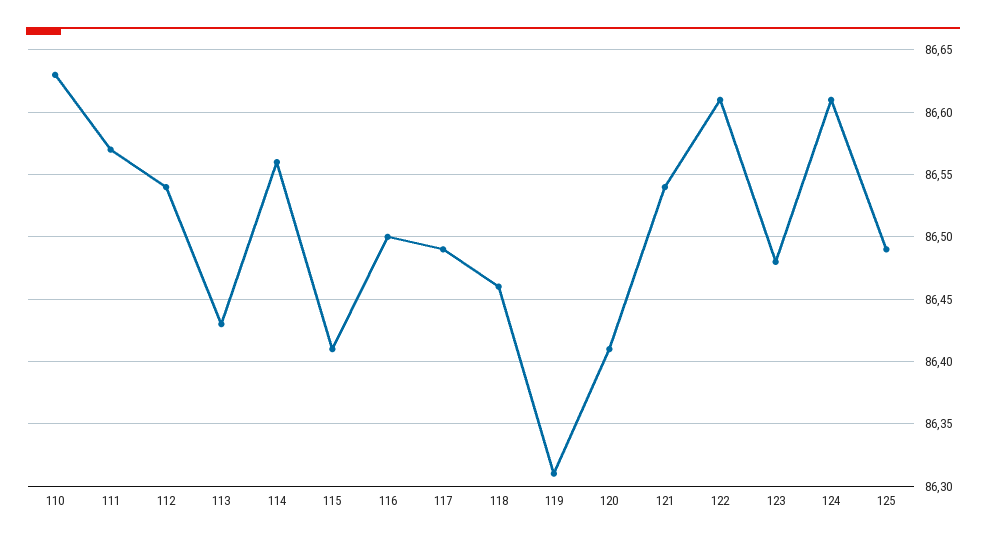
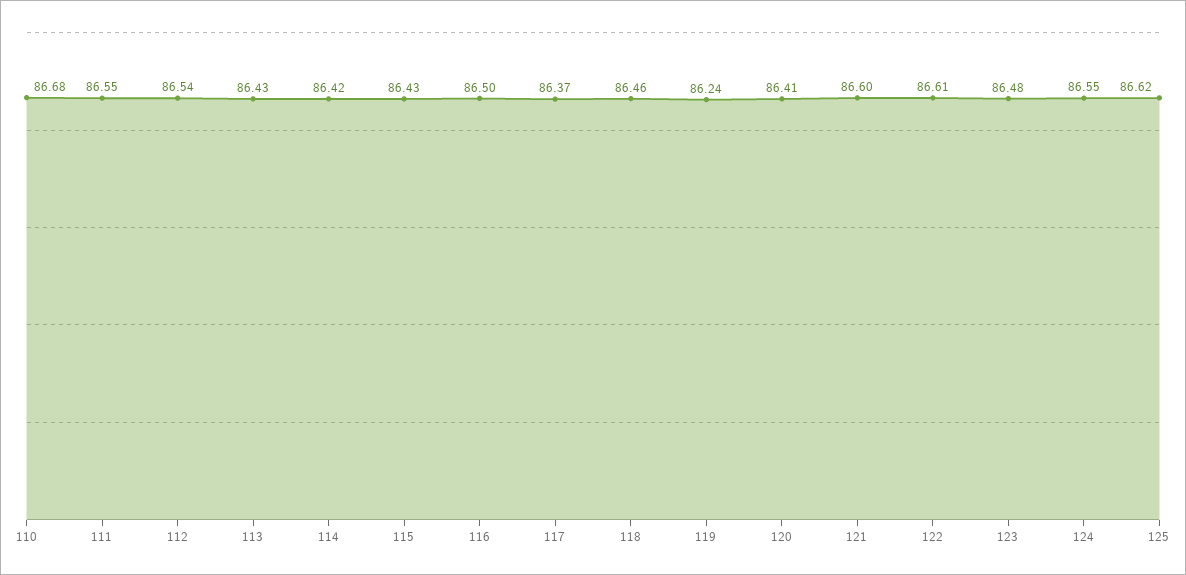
  {
-   "110": 86.63,
+   "110": 86.68,
-   "111": 86.57,
+   "111": 86.55,
    "112": 86.54,
    "113": 86.43,
-   "114": 86.56,
+   "114": 86.42,
-   "115": 86.41,
+   "115": 86.43,
    "116": 86.5,
-   "117": 86.49,
+   "117": 86.37,
    "118": 86.46,
-   "119": 86.31,
+   "119": 86.24,
    "120": 86.41,
-   "121": 86.54,
+   "121": 86.6,
    "122": 86.61,
    "123": 86.48,
-   "124": 86.61,
+   "124": 86.55,
-   "125": 86.49
+   "125": 86.62
  }

